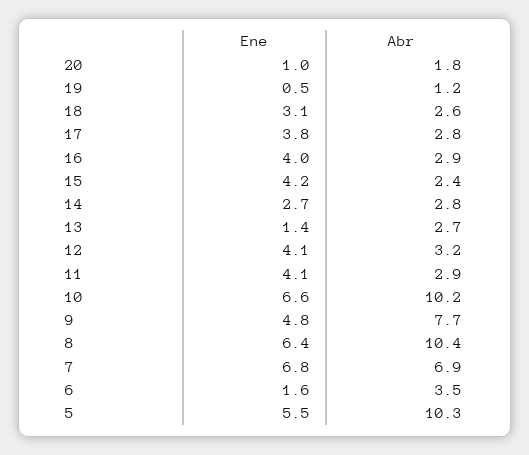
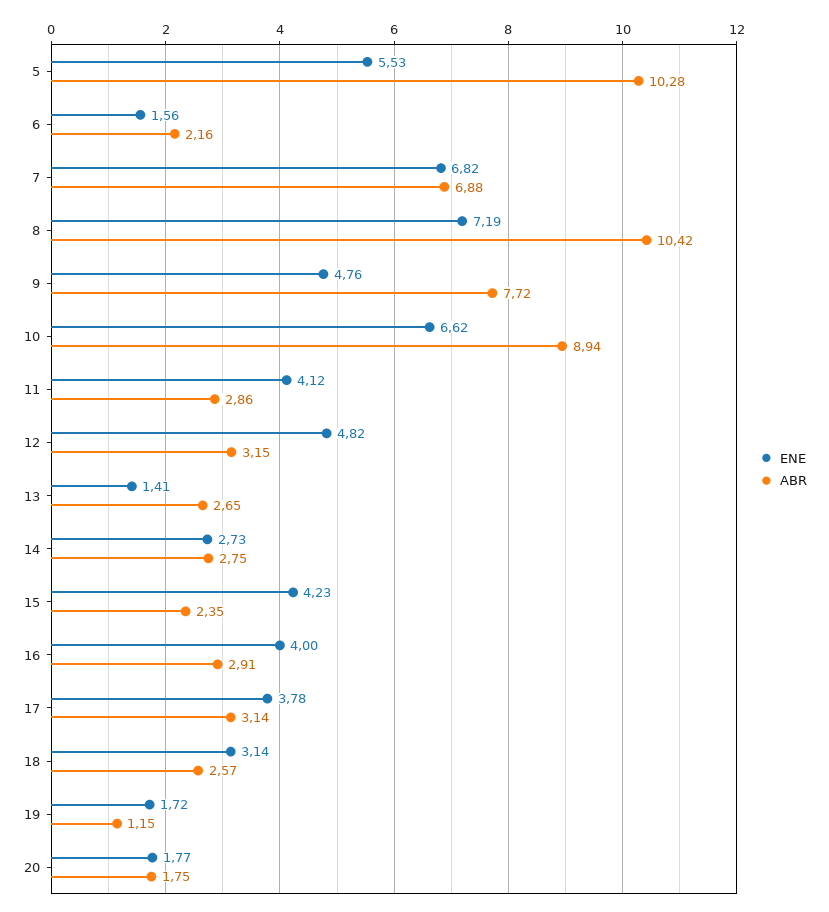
  {
    "Ene": {
-     "20": 1,
+     "20": 1.77,
-     "19": 0.5,
+     "19": 1.72,
      "18": 3.14,
      "17": 3.78,
      "16": 4,
      "15": 4.23,
      "14": 2.73,
      "13": 1.41,
-     "12": 4.1,
+     "12": 4.82,
      "11": 4.12,
      "10": 6.62,
      "9": 4.76,
-     "8": 6.4,
+     "8": 7.19,
      "7": 6.82,
      "6": 1.56,
      "5": 5.53
    },
    "Abr": {
      "20": 1.75,
      "19": 1.15,
      "18": 2.57,
-     "17": 2.8,
+     "17": 3.14,
      "16": 2.91,
      "15": 2.35,
      "14": 2.75,
      "13": 2.65,
      "12": 3.15,
      "11": 2.86,
-     "10": 10.2,
+     "10": 8.94,
      "9": 7.72,
      "8": 10.42,
      "7": 6.88,
-     "6": 3.5,
+     "6": 2.16,
      "5": 10.28
    }
  }

